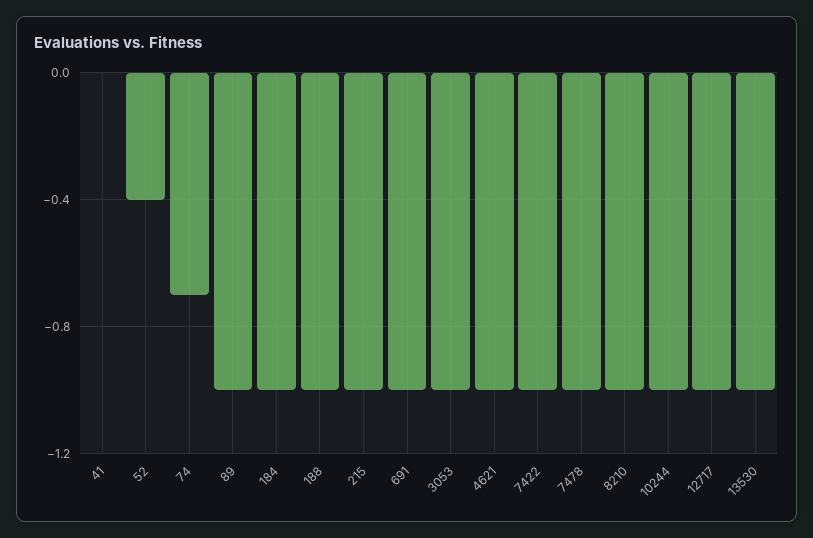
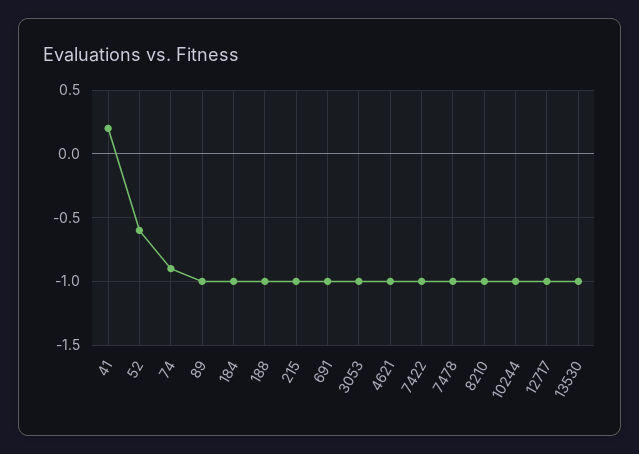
  {
-   "41": 0,
+   "41": 0.2,
-   "52": -0.4,
+   "52": -0.6,
-   "74": -0.7,
+   "74": -0.9,
    "89": -1,
    "184": -1,
    "188": -1,
    "215": -1,
    "691": -1,
    "3053": -1,
    "4621": -1,
    "7422": -1,
    "7478": -1,
    "8210": -1,
    "10244": -1,
    "12717": -1,
    "13530": -1
  }

